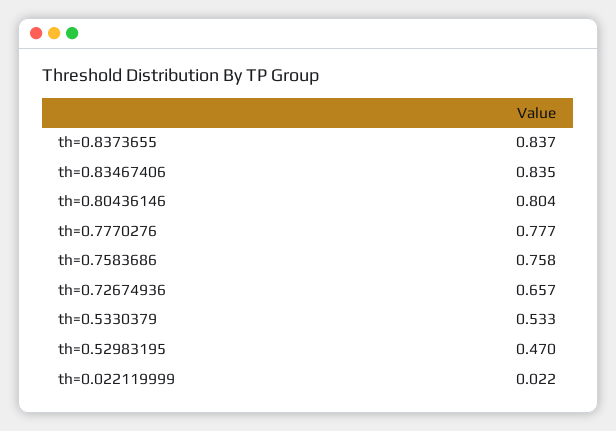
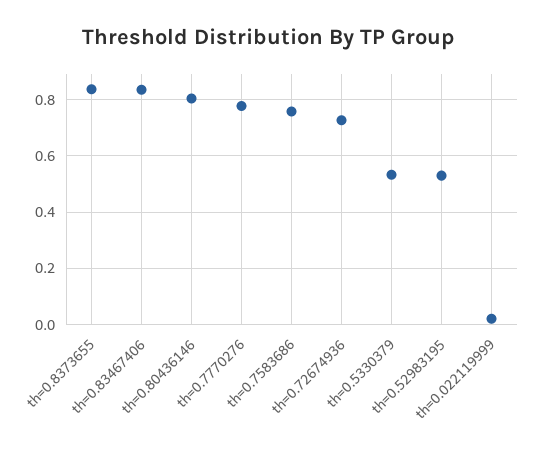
  {
    "th=0.8373655": 0.837,
    "th=0.83467406": 0.835,
    "th=0.80436146": 0.804,
    "th=0.7770276": 0.777,
    "th=0.7583686": 0.758,
-   "th=0.72674936": 0.657,
+   "th=0.72674936": 0.725,
    "th=0.5330379": 0.533,
-   "th=0.52983195": 0.47,
+   "th=0.52983195": 0.525,
    "th=0.022119999": 0.022
  }

